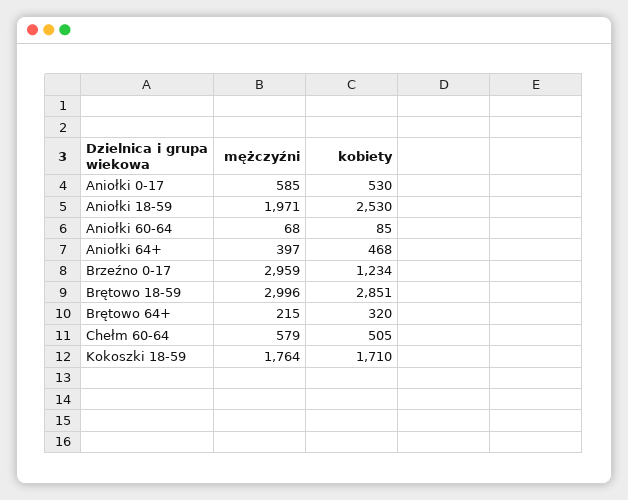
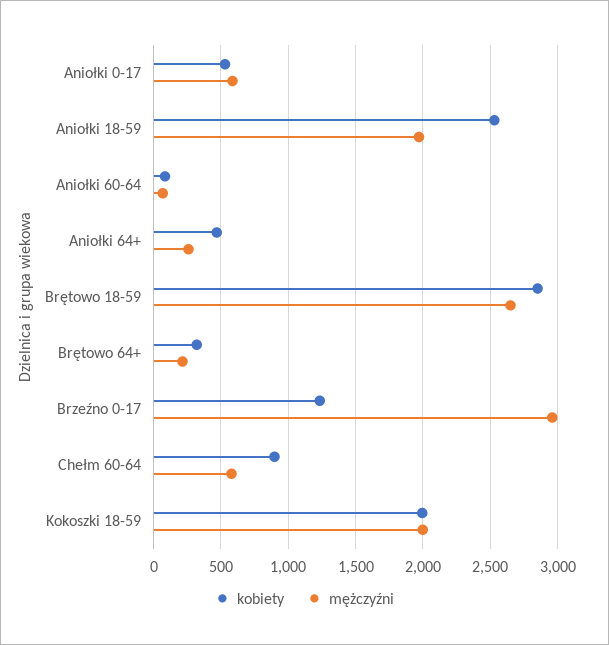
  {
    "mężczyźni": {
      "Aniołki 0-17": 585,
      "Aniołki 18-59": 1971,
      "Aniołki 60-64": 68,
-     "Aniołki 64+": 397,
+     "Aniołki 64+": 250,
      "Brzeźno 0-17": 2959,
-     "Brętowo 18-59": 2996,
+     "Brętowo 18-59": 2650,
      "Brętowo 64+": 215,
      "Chełm 60-64": 579,
-     "Kokoszki 18-59": 1764
+     "Kokoszki 18-59": 2000
    },
    "kobiety": {
      "Aniołki 0-17": 530,
      "Aniołki 18-59": 2530,
      "Aniołki 60-64": 85,
      "Aniołki 64+": 468,
      "Brzeźno 0-17": 1234,
      "Brętowo 18-59": 2851,
      "Brętowo 64+": 320,
-     "Chełm 60-64": 505,
+     "Chełm 60-64": 900,
-     "Kokoszki 18-59": 1710
+     "Kokoszki 18-59": 2000
    }
  }

